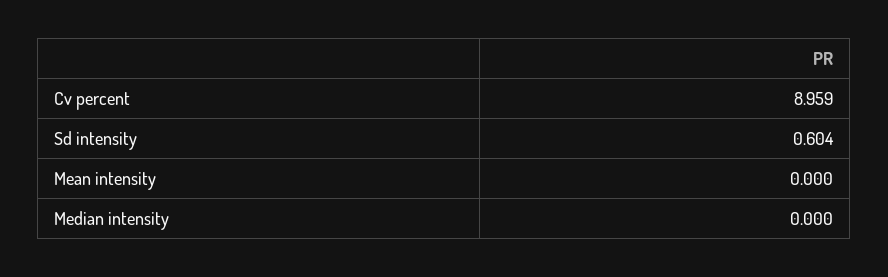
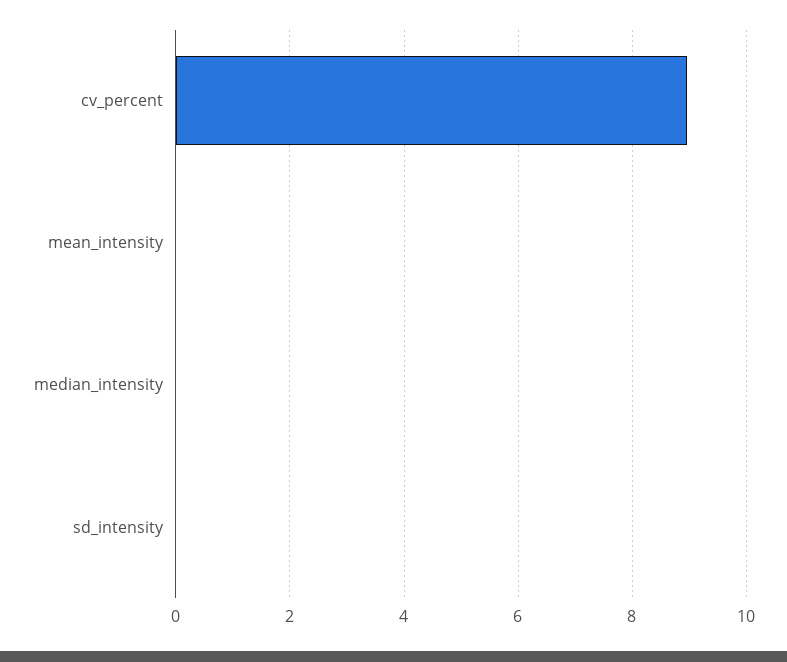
  {
    "Cv percent": 8.959,
-   "Sd intensity": 0.604,
+   "Sd intensity": 0,
    "Mean intensity": 0,
    "Median intensity": 0
  }

